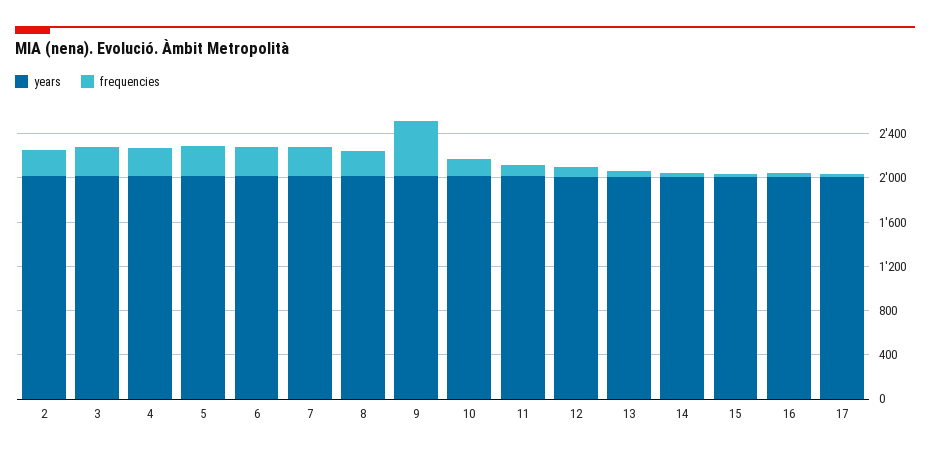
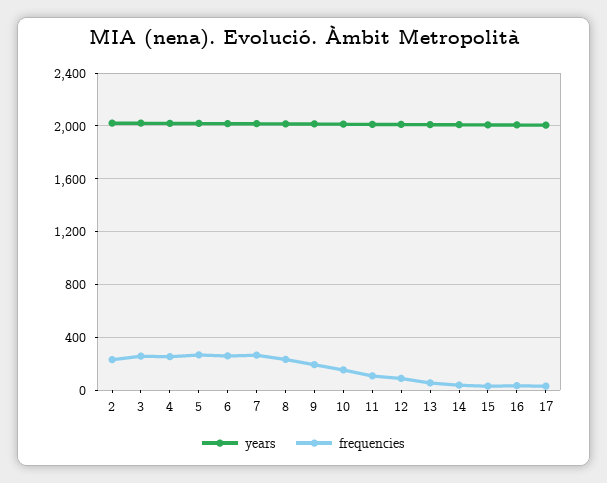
  {
    "years": {
      "2": 2000,
      "3": 2000,
      "4": 2000,
      "5": 2000,
      "6": 2000,
      "7": 2000,
      "8": 2000,
      "9": 2000,
      "10": 2000,
      "11": 2000,
      "12": 2000,
      "13": 2000,
      "14": 2000,
      "15": 2000,
      "16": 2000,
      "17": 2000
    },
    "frequencies": {
      "2": 250,
      "3": 250,
      "4": 250,
      "5": 250,
      "6": 250,
      "7": 250,
      "8": 250,
-     "9": 500,
+     "9": 200,
      "10": 150,
      "11": 100,
      "12": 100,
      "13": 50,
      "14": 50,
      "15": 50,
      "16": 50,
      "17": 50
    }
  }

